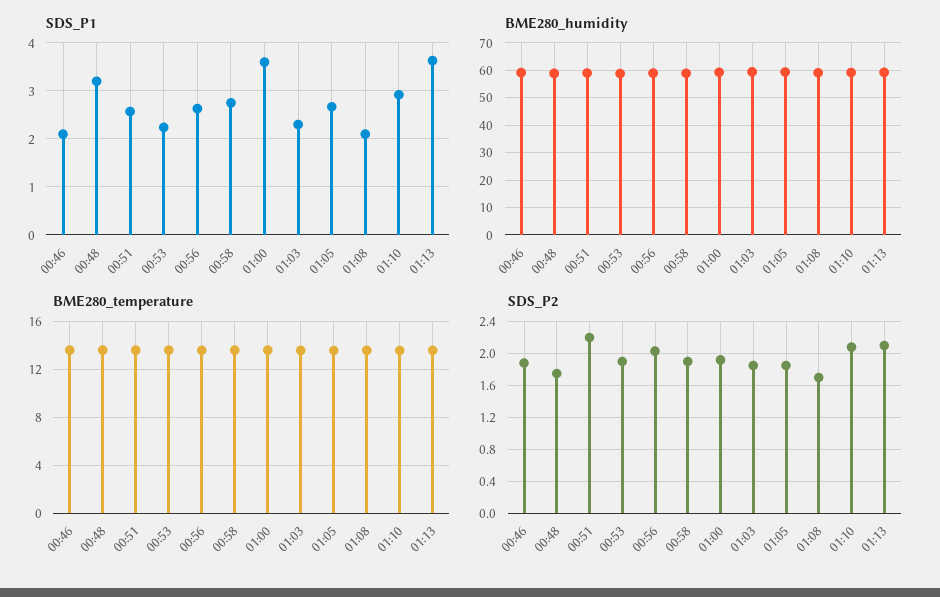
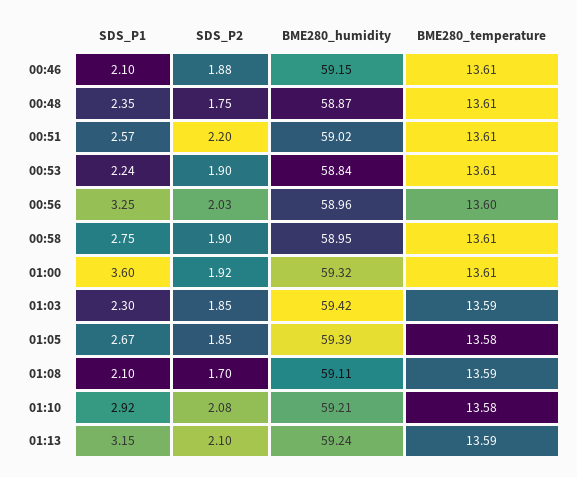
  {
    "SDS_P1": {
      "00:46": 2.1,
-     "00:48": 3.2,
+     "00:48": 2.35,
      "00:51": 2.57,
      "00:53": 2.24,
-     "00:56": 2.6,
+     "00:56": 3.25,
      "00:58": 2.75,
      "01:00": 3.6,
      "01:03": 2.3,
      "01:05": 2.67,
      "01:08": 2.1,
      "01:10": 2.92,
-     "01:13": 3.6
+     "01:13": 3.15
    },
    "BME280_humidity": {
      "00:46": 59.15,
      "00:48": 58.87,
      "00:51": 59.02,
      "00:53": 58.84,
      "00:56": 58.96,
      "00:58": 58.95,
      "01:00": 59.32,
      "01:03": 59.42,
      "01:05": 59.39,
      "01:08": 59.11,
      "01:10": 59.21,
      "01:13": 59.24
    },
    "BME280_temperature": {
      "00:46": 13.61,
      "00:48": 13.61,
      "00:51": 13.61,
      "00:53": 13.61,
      "00:56": 13.6,
      "00:58": 13.61,
      "01:00": 13.61,
      "01:03": 13.59,
      "01:05": 13.58,
      "01:08": 13.59,
      "01:10": 13.58,
      "01:13": 13.59
    },
    "SDS_P2": {
      "00:46": 1.88,
      "00:48": 1.75,
      "00:51": 2.2,
      "00:53": 1.9,
      "00:56": 2.03,
      "00:58": 1.9,
      "01:00": 1.92,
      "01:03": 1.85,
      "01:05": 1.85,
      "01:08": 1.7,
      "01:10": 2.08,
      "01:13": 2.1
    }
  }

